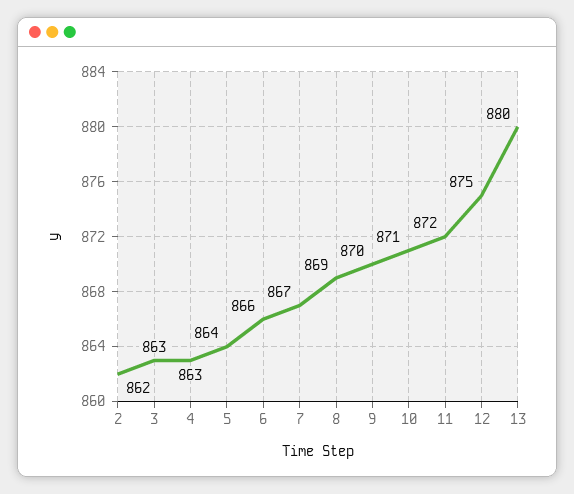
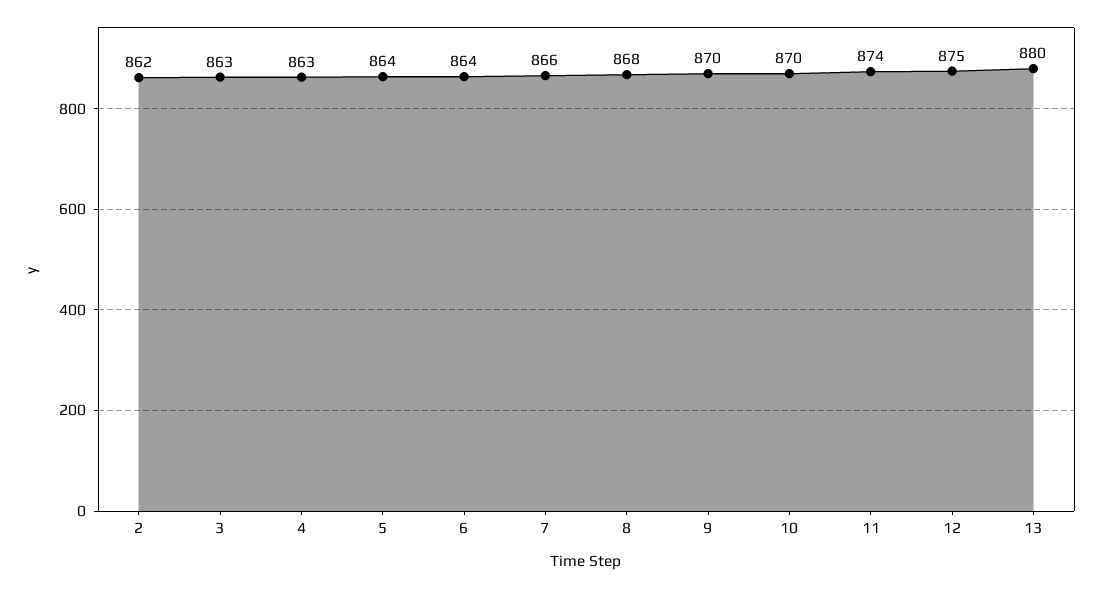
  {
    "2": 862,
    "3": 863,
    "4": 863,
    "5": 864,
-   "6": 866,
+   "6": 864,
-   "7": 867,
+   "7": 866,
-   "8": 869,
+   "8": 868,
    "9": 870,
-   "10": 871,
+   "10": 870,
-   "11": 872,
+   "11": 874,
    "12": 875,
    "13": 880
  }

